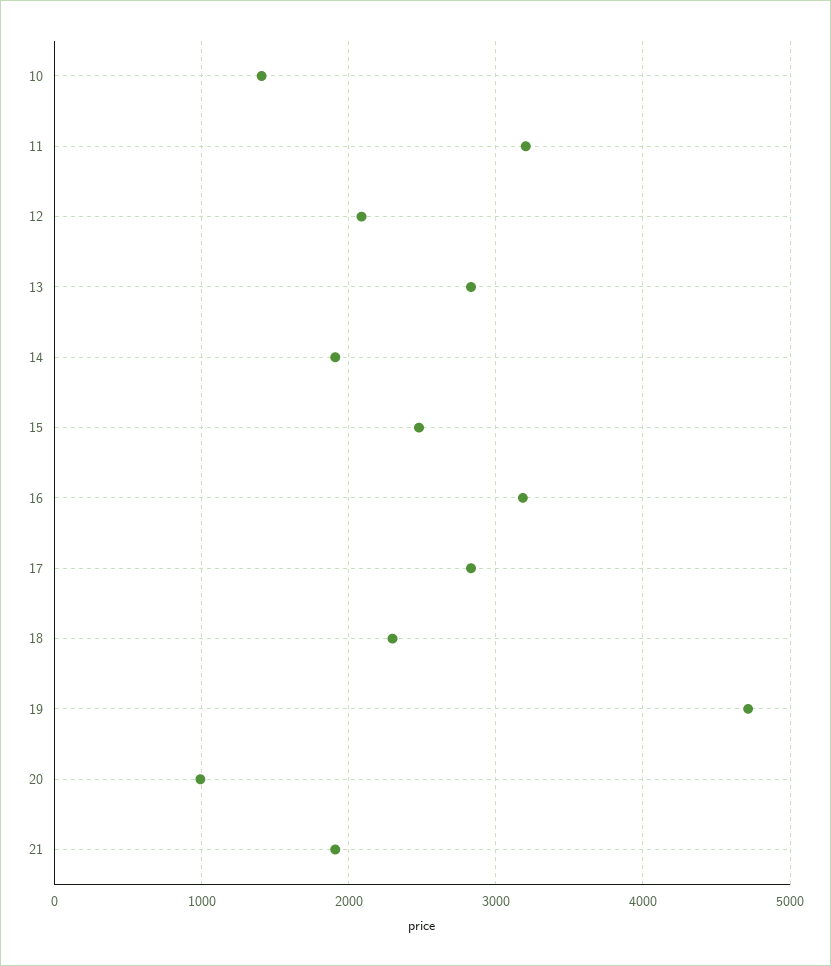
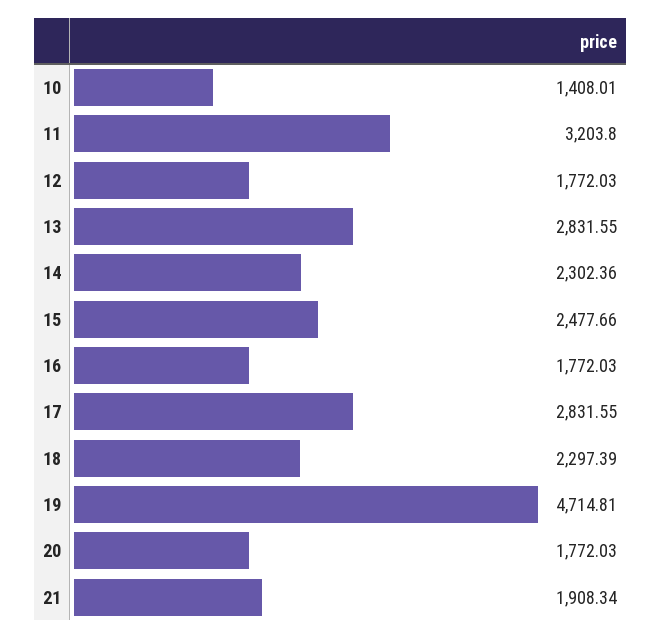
  {
    "10": 1408.01,
    "11": 3203.8,
-   "12": 2100,
+   "12": 1772.03,
    "13": 2831.55,
-   "14": 1900,
+   "14": 2302.36,
    "15": 2477.66,
-   "16": 3200,
+   "16": 1772.03,
    "17": 2831.55,
    "18": 2297.39,
    "19": 4714.81,
-   "20": 1000,
+   "20": 1772.03,
    "21": 1908.34
  }

